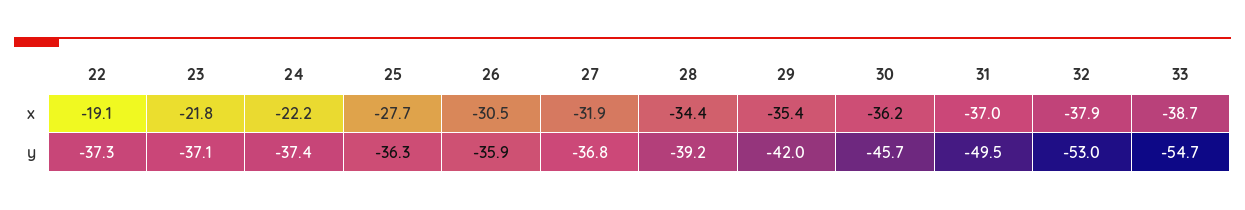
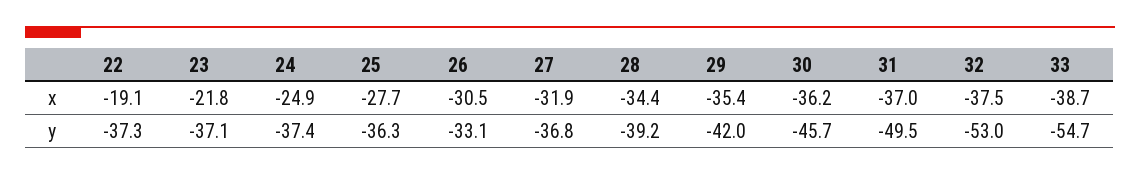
  {
    "22": {
      "x": -19.1,
      "y": -37.3
    },
    "23": {
      "x": -21.8,
      "y": -37.1
    },
    "24": {
-     "x": -22.2,
+     "x": -24.9,
      "y": -37.4
    },
    "25": {
      "x": -27.7,
      "y": -36.3
    },
    "26": {
      "x": -30.5,
-     "y": -35.9
+     "y": -33.1
    },
    "27": {
      "x": -31.9,
      "y": -36.8
    },
    "28": {
      "x": -34.4,
      "y": -39.2
    },
    "29": {
      "x": -35.4,
      "y": -42
    },
    "30": {
      "x": -36.2,
      "y": -45.7
    },
    "31": {
      "x": -37,
      "y": -49.5
    },
    "32": {
-     "x": -37.9,
+     "x": -37.5,
      "y": -53
    },
    "33": {
      "x": -38.7,
      "y": -54.7
    }
  }

